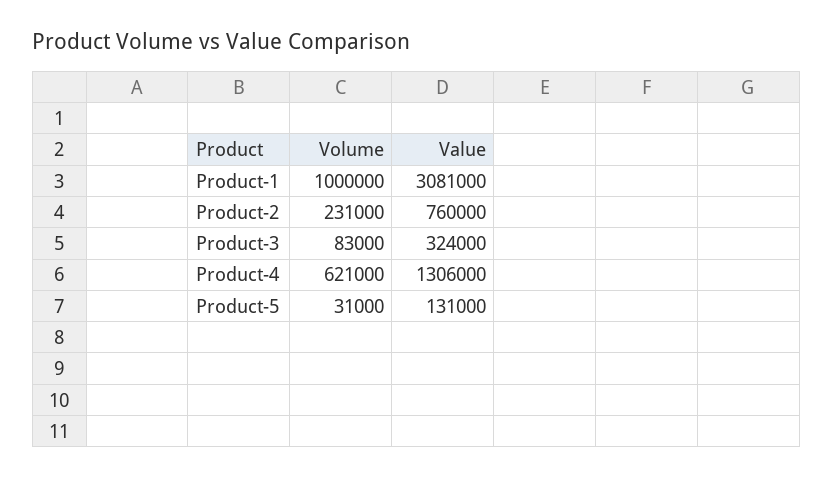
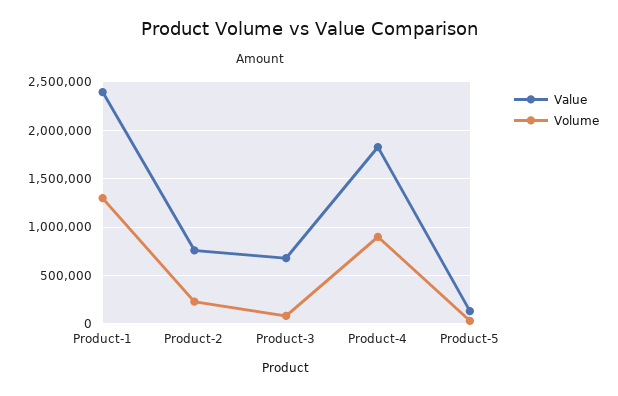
  {
    "Volume": {
-     "Product-1": 1000000,
+     "Product-1": 1300000,
      "Product-2": 231000,
      "Product-3": 83000,
-     "Product-4": 621000,
+     "Product-4": 900000,
      "Product-5": 31000
    },
    "Value": {
-     "Product-1": 3081000,
+     "Product-1": 2400000,
      "Product-2": 760000,
-     "Product-3": 324000,
+     "Product-3": 700000,
-     "Product-4": 1306000,
+     "Product-4": 1800000,
      "Product-5": 131000
    }
  }

